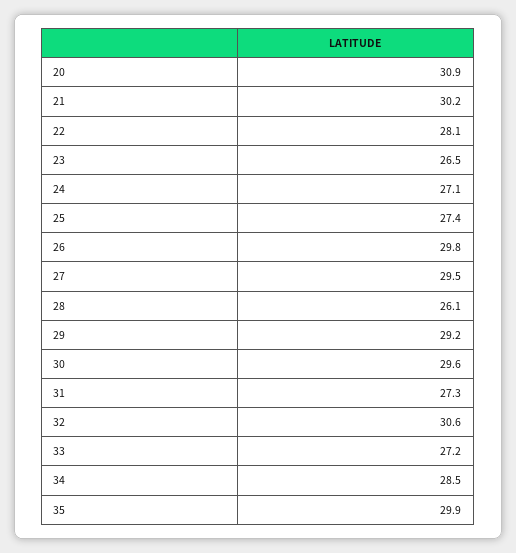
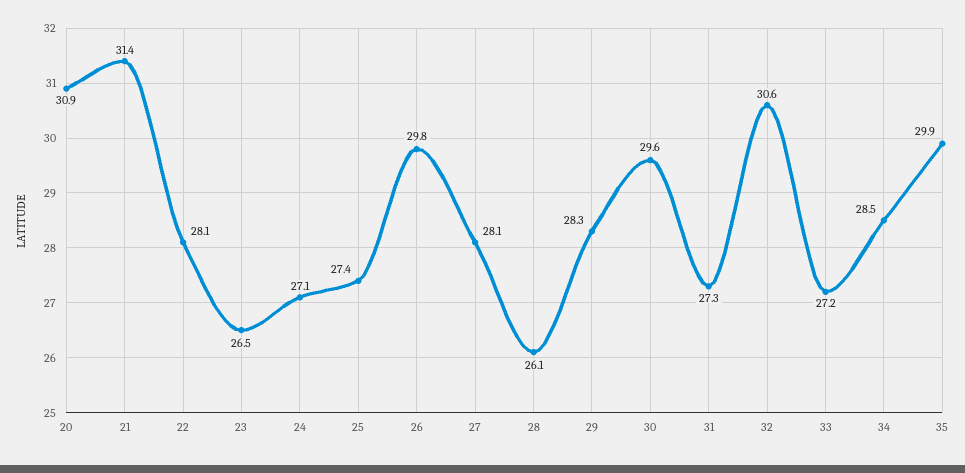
  {
    "20": 30.9,
-   "21": 30.2,
+   "21": 31.4,
    "22": 28.1,
    "23": 26.5,
    "24": 27.1,
    "25": 27.4,
    "26": 29.8,
-   "27": 29.5,
+   "27": 28.1,
    "28": 26.1,
-   "29": 29.2,
+   "29": 28.3,
    "30": 29.6,
    "31": 27.3,
    "32": 30.6,
    "33": 27.2,
    "34": 28.5,
    "35": 29.9
  }

